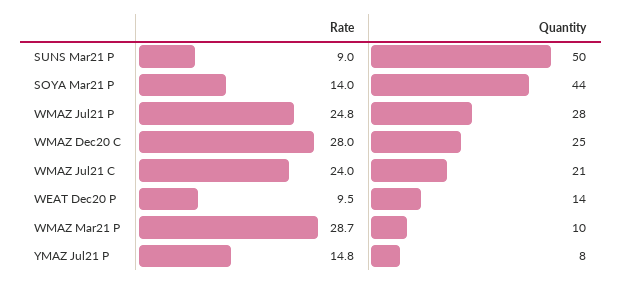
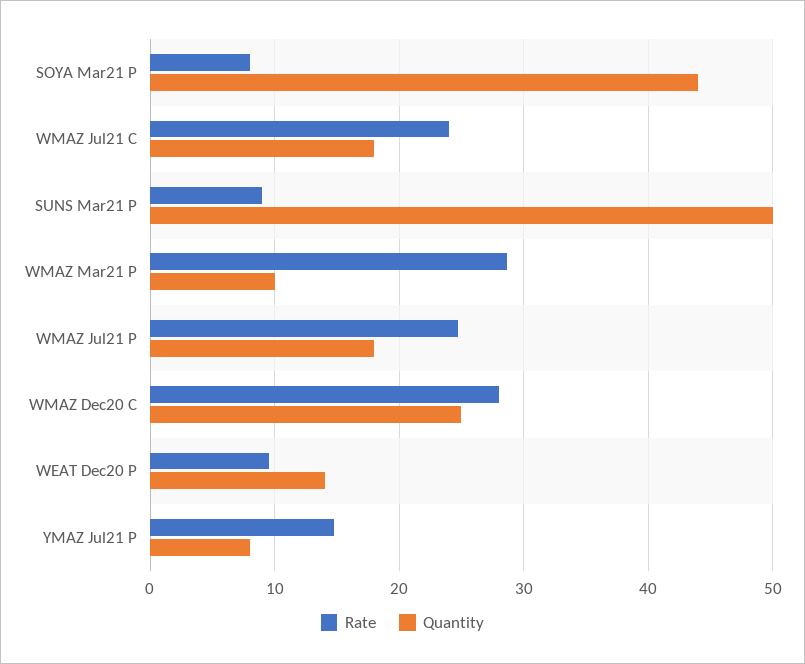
  {
    "Rate": {
      "SUNS Mar21 P": 9,
-     "SOYA Mar21 P": 14,
+     "SOYA Mar21 P": 8,
      "WMAZ Jul21 P": 24.8,
      "WMAZ Dec20 C": 28,
      "WMAZ Jul21 C": 24,
      "WEAT Dec20 P": 9.5,
      "WMAZ Mar21 P": 28.7,
      "YMAZ Jul21 P": 14.8
    },
    "Quantity": {
      "SUNS Mar21 P": 50,
      "SOYA Mar21 P": 44,
-     "WMAZ Jul21 P": 28,
+     "WMAZ Jul21 P": 18,
      "WMAZ Dec20 C": 25,
-     "WMAZ Jul21 C": 21,
+     "WMAZ Jul21 C": 18,
      "WEAT Dec20 P": 14,
      "WMAZ Mar21 P": 10,
      "YMAZ Jul21 P": 8
    }
  }

